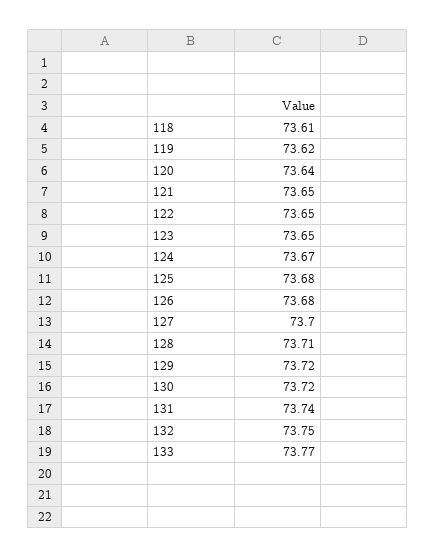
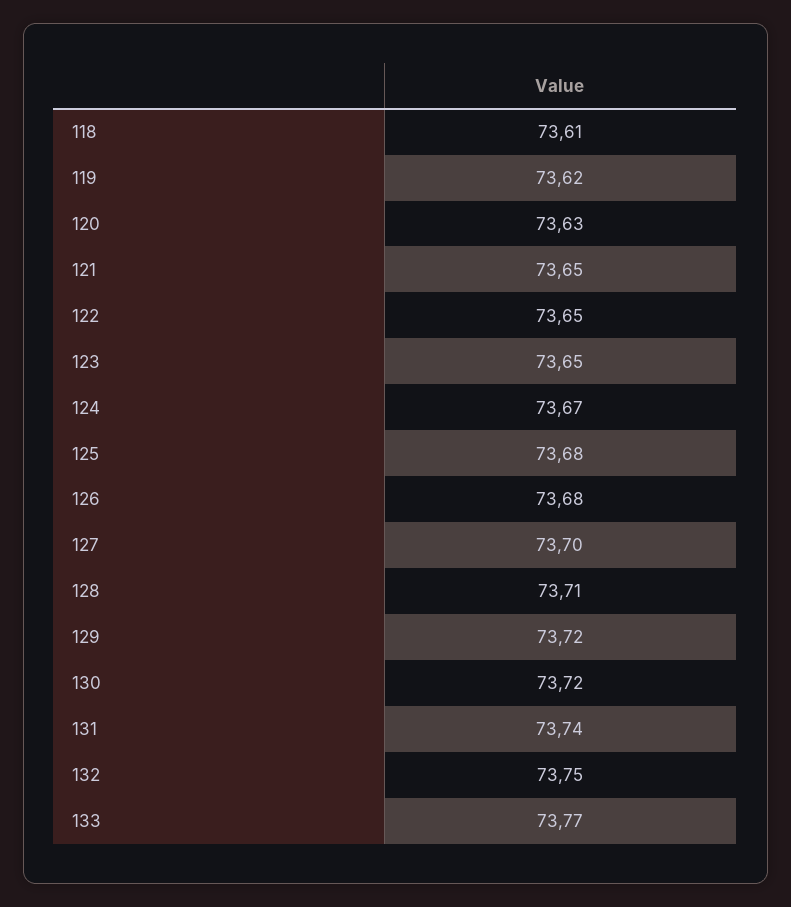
  {
    "118": 73.61,
    "119": 73.62,
-   "120": 73.64,
+   "120": 73.63,
    "121": 73.65,
    "122": 73.65,
    "123": 73.65,
    "124": 73.67,
    "125": 73.68,
    "126": 73.68,
    "127": 73.7,
    "128": 73.71,
    "129": 73.72,
    "130": 73.72,
    "131": 73.74,
    "132": 73.75,
    "133": 73.77
  }

